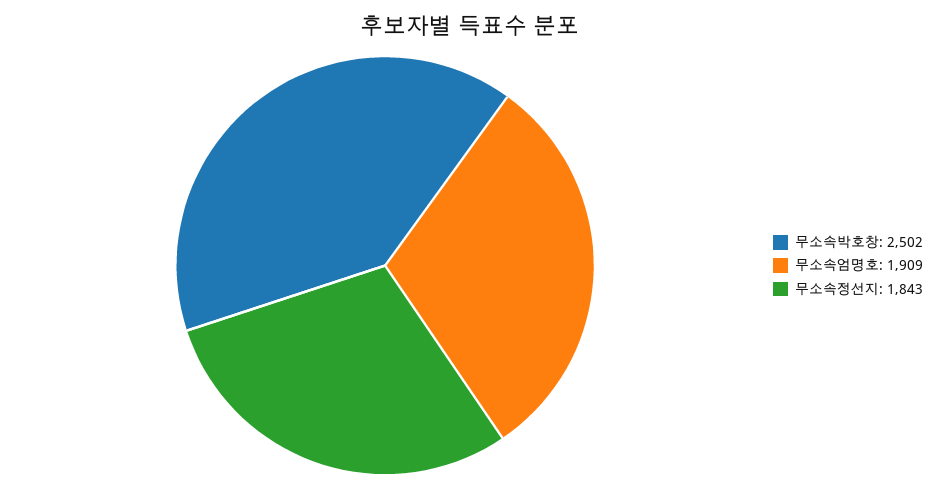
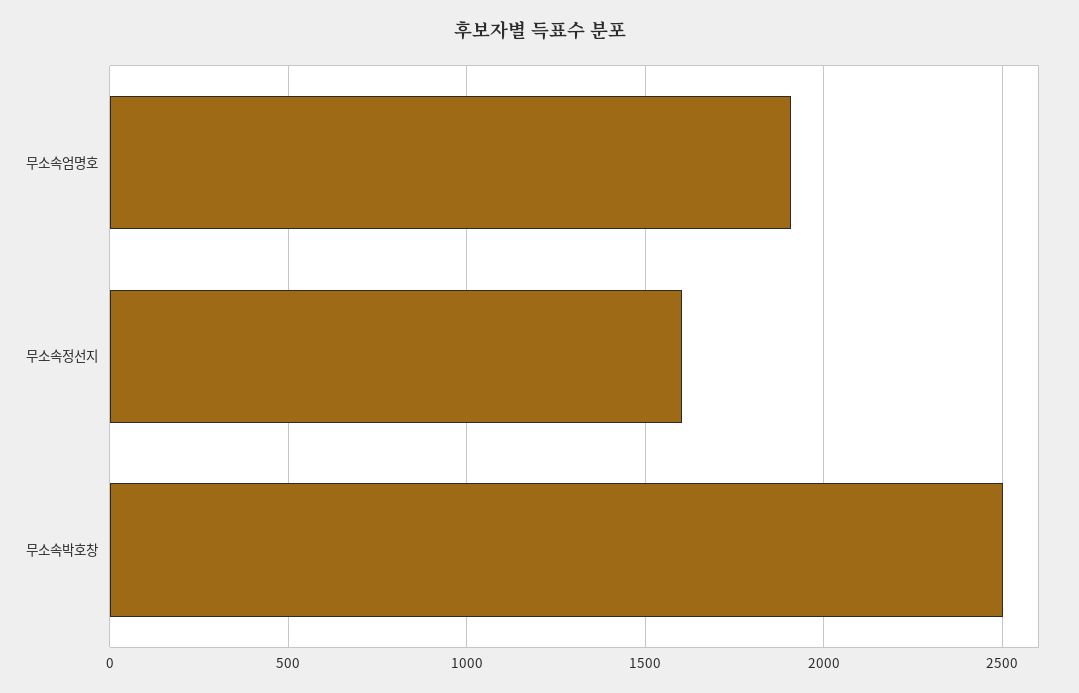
  {
    "무소속박호창": 2502,
    "무소속엄명호": 1909,
-   "무소속정선지": 1843
+   "무소속정선지": 1600
  }

